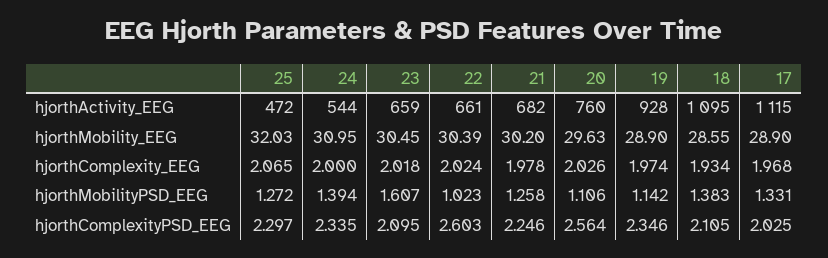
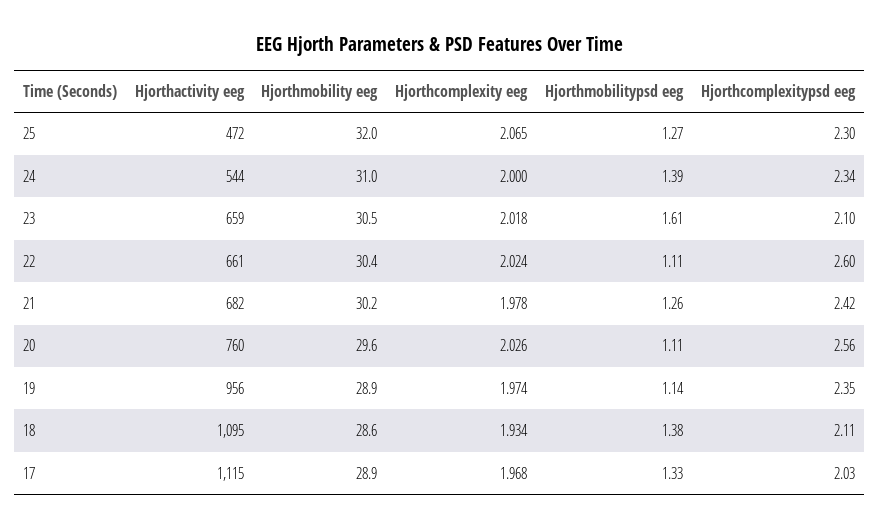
  {
    "25": {
      "hjorthActivity_EEG": 472,
      "hjorthMobility_EEG": 32.03,
      "hjorthComplexity_EEG": 2.065,
      "hjorthMobilityPSD_EEG": 1.272,
      "hjorthComplexityPSD_EEG": 2.297
    },
    "24": {
      "hjorthActivity_EEG": 544,
      "hjorthMobility_EEG": 30.95,
      "hjorthComplexity_EEG": 2,
      "hjorthMobilityPSD_EEG": 1.394,
      "hjorthComplexityPSD_EEG": 2.335
    },
    "23": {
      "hjorthActivity_EEG": 659,
      "hjorthMobility_EEG": 30.45,
      "hjorthComplexity_EEG": 2.018,
      "hjorthMobilityPSD_EEG": 1.607,
      "hjorthComplexityPSD_EEG": 2.095
    },
    "22": {
      "hjorthActivity_EEG": 661,
      "hjorthMobility_EEG": 30.39,
      "hjorthComplexity_EEG": 2.024,
-     "hjorthMobilityPSD_EEG": 1.023,
+     "hjorthMobilityPSD_EEG": 1.11,
      "hjorthComplexityPSD_EEG": 2.603
    },
    "21": {
      "hjorthActivity_EEG": 682,
      "hjorthMobility_EEG": 30.2,
      "hjorthComplexity_EEG": 1.978,
      "hjorthMobilityPSD_EEG": 1.258,
-     "hjorthComplexityPSD_EEG": 2.246
+     "hjorthComplexityPSD_EEG": 2.42
    },
    "20": {
      "hjorthActivity_EEG": 760,
      "hjorthMobility_EEG": 29.63,
      "hjorthComplexity_EEG": 2.026,
      "hjorthMobilityPSD_EEG": 1.106,
      "hjorthComplexityPSD_EEG": 2.564
    },
    "19": {
-     "hjorthActivity_EEG": 928,
+     "hjorthActivity_EEG": 956,
      "hjorthMobility_EEG": 28.9,
      "hjorthComplexity_EEG": 1.974,
      "hjorthMobilityPSD_EEG": 1.142,
      "hjorthComplexityPSD_EEG": 2.346
    },
    "18": {
      "hjorthActivity_EEG": 1095,
      "hjorthMobility_EEG": 28.55,
      "hjorthComplexity_EEG": 1.934,
      "hjorthMobilityPSD_EEG": 1.383,
      "hjorthComplexityPSD_EEG": 2.105
    },
    "17": {
      "hjorthActivity_EEG": 1115,
      "hjorthMobility_EEG": 28.9,
      "hjorthComplexity_EEG": 1.968,
      "hjorthMobilityPSD_EEG": 1.331,
      "hjorthComplexityPSD_EEG": 2.025
    }
  }

